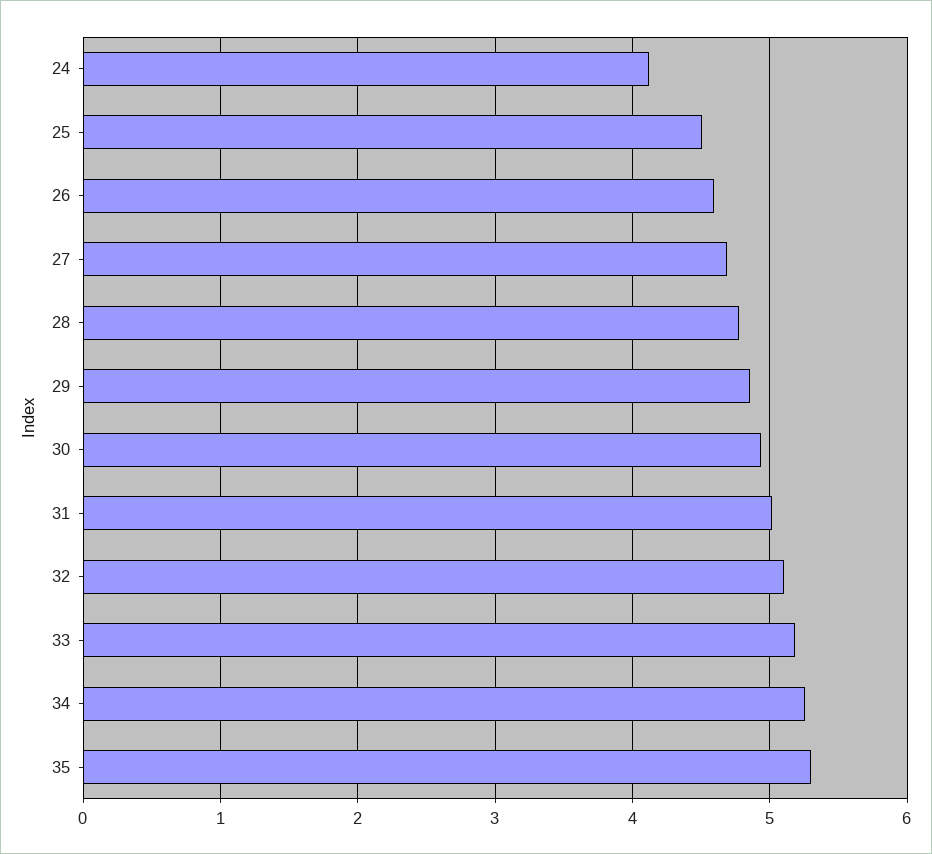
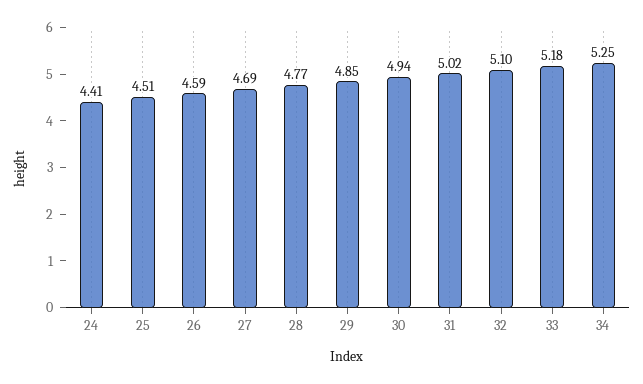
  {
-   "24": 4.1,
+   "24": 4.41,
    "25": 4.51,
    "26": 4.59,
    "27": 4.69,
    "28": 4.77,
    "29": 4.85,
    "30": 4.94,
    "31": 5.02,
    "32": 5.1,
    "33": 5.18,
-   "34": 5.25,
+   "34": 5.25
-   "35": 5.3
  }

